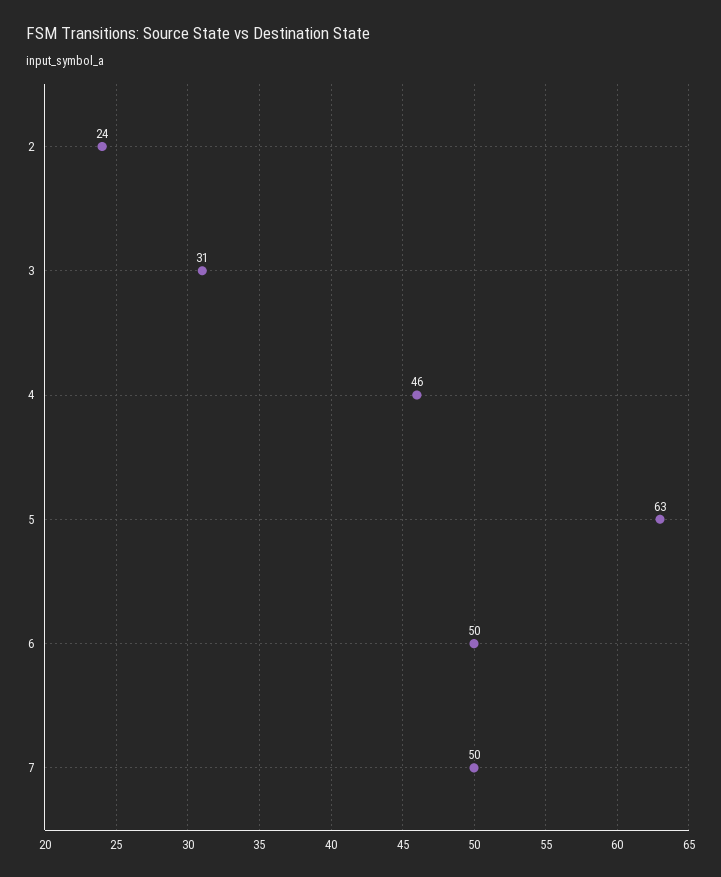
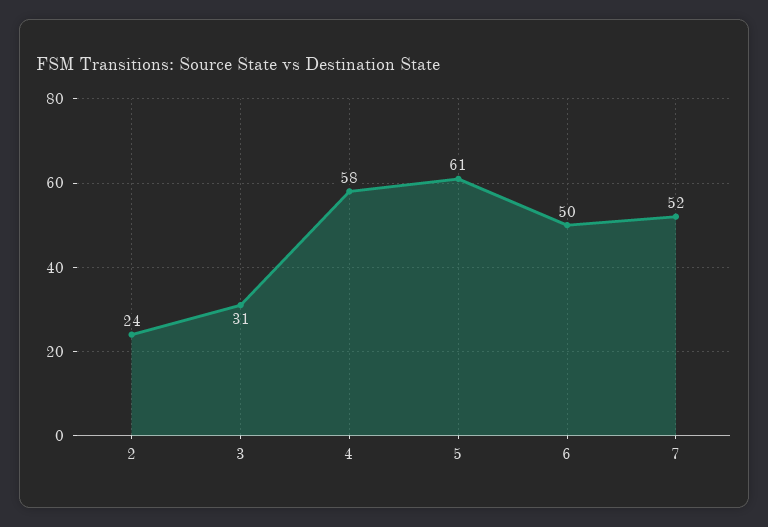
  {
    "2": 24,
    "3": 31,
-   "4": 46,
+   "4": 58,
-   "5": 63,
+   "5": 61,
    "6": 50,
-   "7": 50
+   "7": 52
  }

